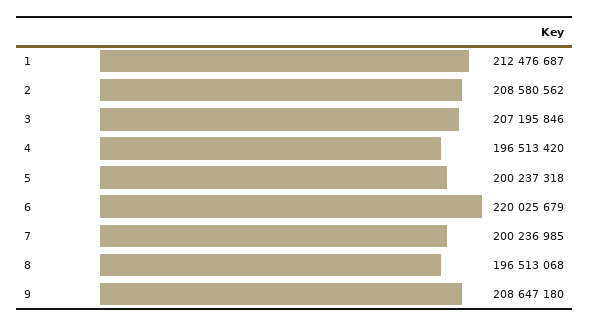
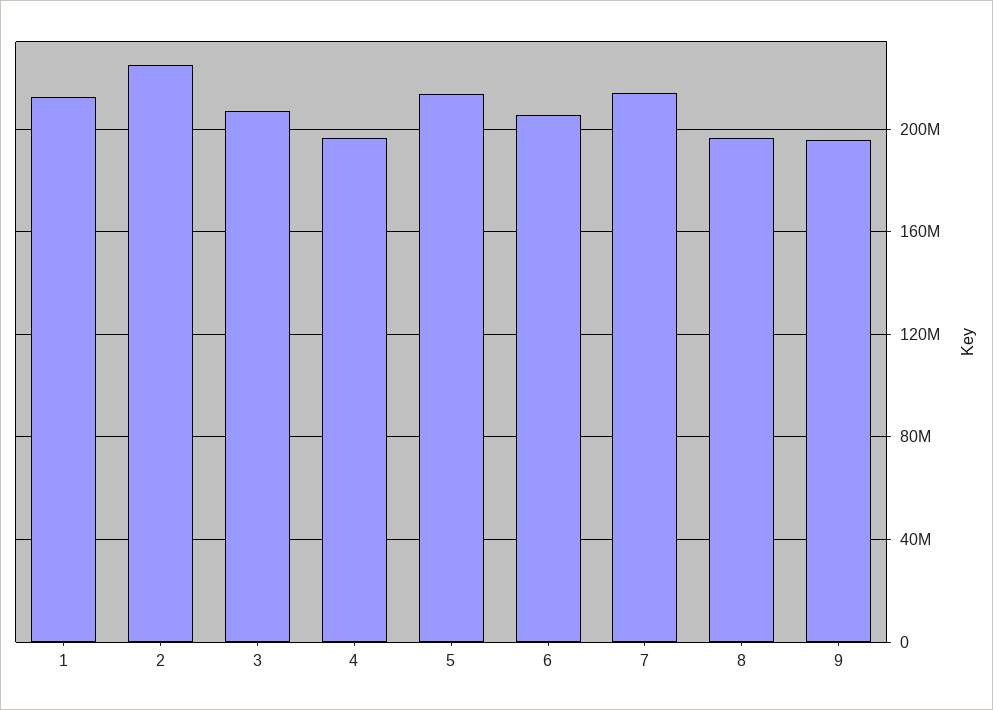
  {
    "1": 212476687,
-   "2": 208580562,
+   "2": 225000000,
    "3": 207195846,
    "4": 196513420,
-   "5": 200237318,
+   "5": 215000000,
-   "6": 220025679,
+   "6": 205000000,
-   "7": 200236985,
+   "7": 215000000,
    "8": 196513068,
-   "9": 208647180
+   "9": 195000000
  }

